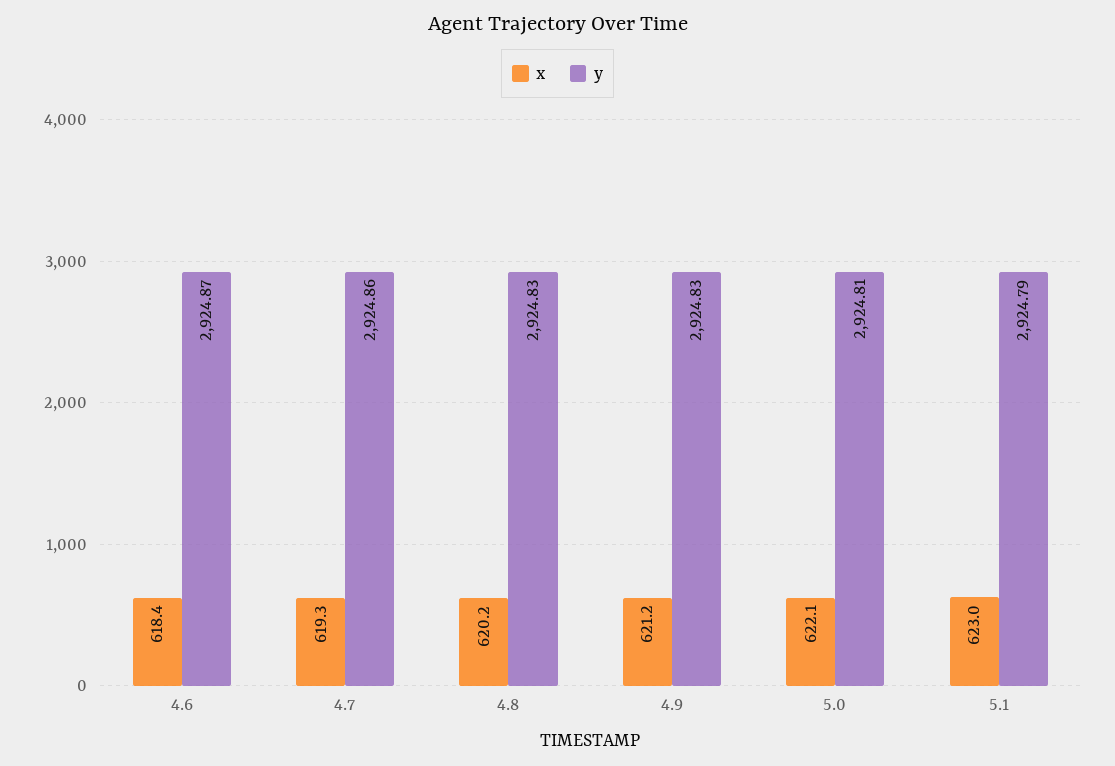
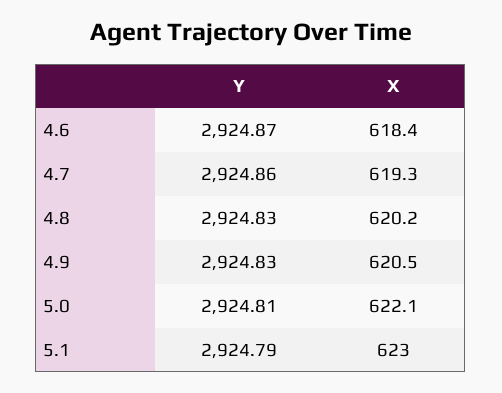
  {
    "x": {
      "4.6": 618.4,
      "4.7": 619.3,
      "4.8": 620.2,
-     "4.9": 621.2,
+     "4.9": 620.5,
      "5.0": 622.1,
      "5.1": 623
    },
    "y": {
      "4.6": 2924.87,
      "4.7": 2924.86,
      "4.8": 2924.83,
      "4.9": 2924.83,
      "5.0": 2924.81,
      "5.1": 2924.79
    }
  }

